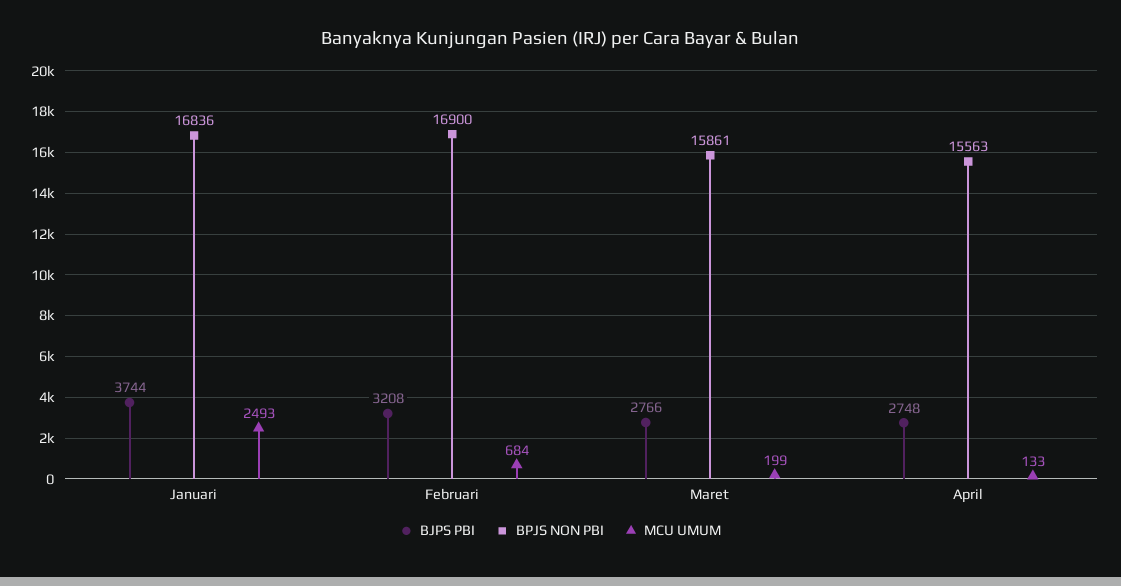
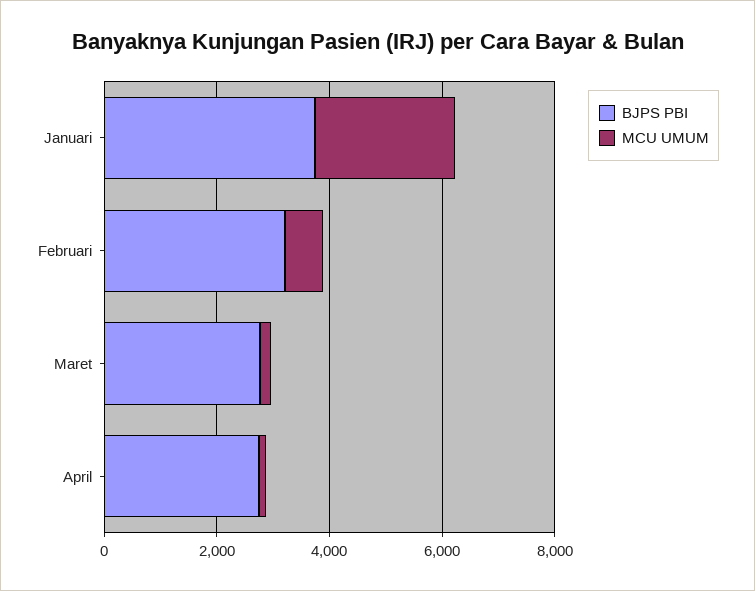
  {
    "BJPS PBI": {
      "Januari": 3744,
      "Februari": 3208,
      "Maret": 2766,
      "April": 2748
    },
-   "BPJS NON PBI": {
-     "Januari": 16836,
-     "Februari": 16900,
-     "Maret": 15861,
-     "April": 15563
-   },
    "MCU UMUM": {
      "Januari": 2493,
      "Februari": 684,
      "Maret": 199,
      "April": 133
    }
  }

